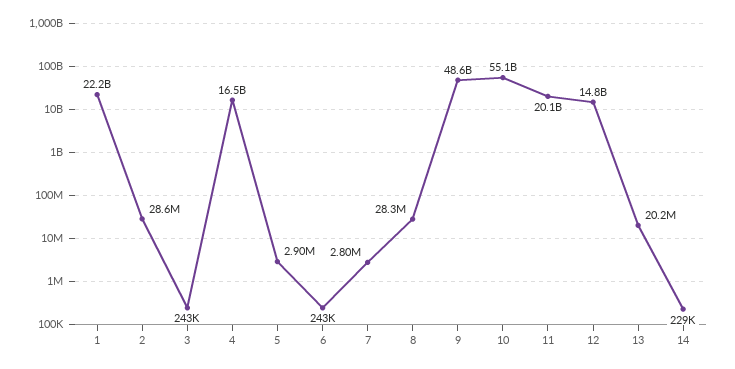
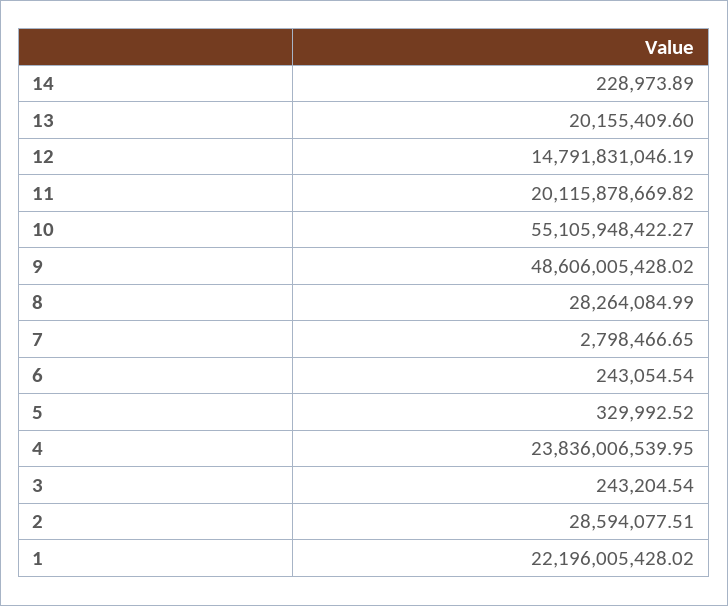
  {
    "1": 22196005428.02,
    "2": 28594077.51,
    "3": 243204.54,
-   "4": 16500000000,
+   "4": 23836006539.95,
-   "5": 2900000,
+   "5": 329992.52,
    "6": 243054.54,
    "7": 2798466.65,
    "8": 28264084.99,
    "9": 48606005428.02,
    "10": 55105948422.27,
    "11": 20115878669.82,
    "12": 14791831046.19,
    "13": 20155409.6,
    "14": 228973.89
  }

